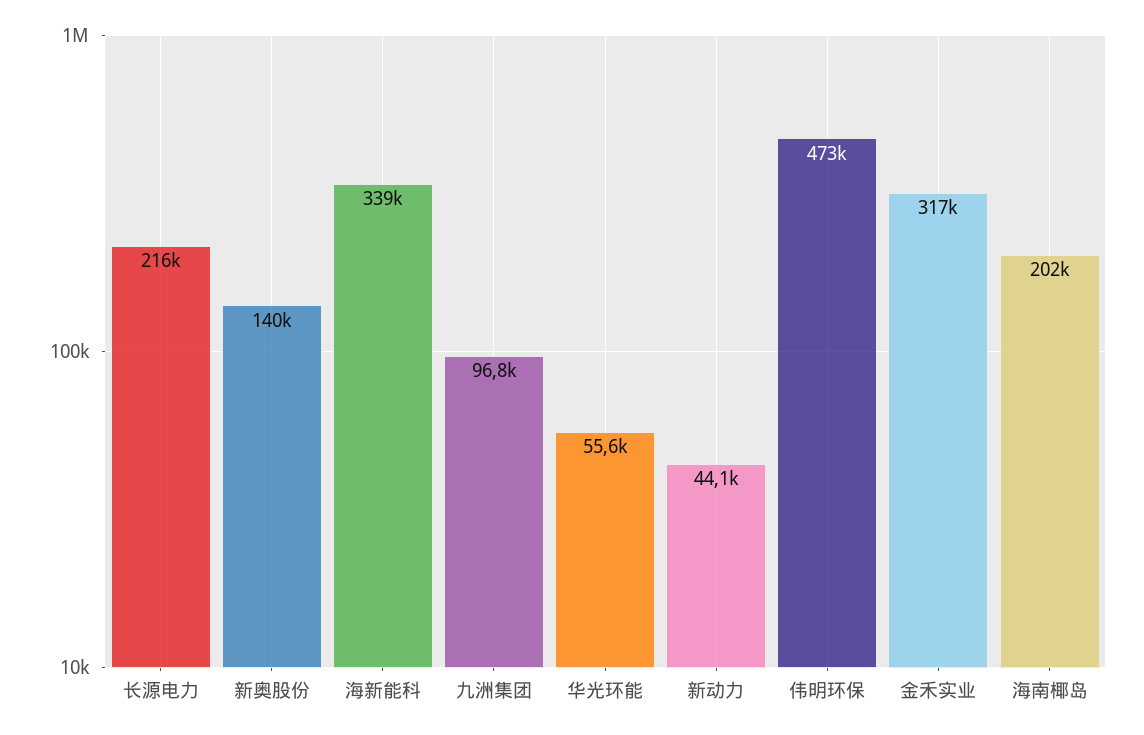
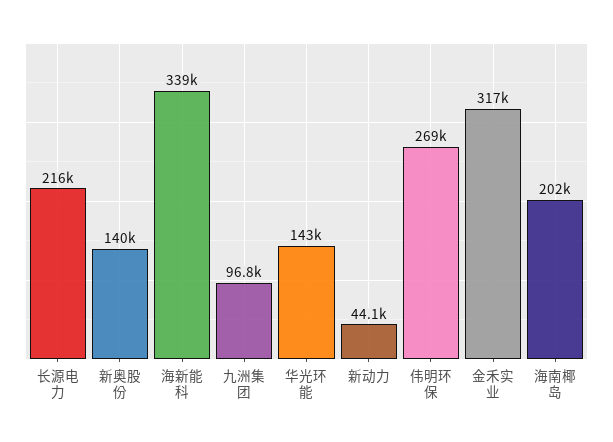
  {
    "长源电力": 216000,
    "新奥股份": 140000,
    "海新能科": 339000,
    "九洲集团": 96800,
-   "华光环能": 55600,
+   "华光环能": 143000,
    "新动力": 44100,
-   "伟明环保": 473000,
+   "伟明环保": 269000,
    "金禾实业": 317000,
    "海南椰岛": 202000
  }

